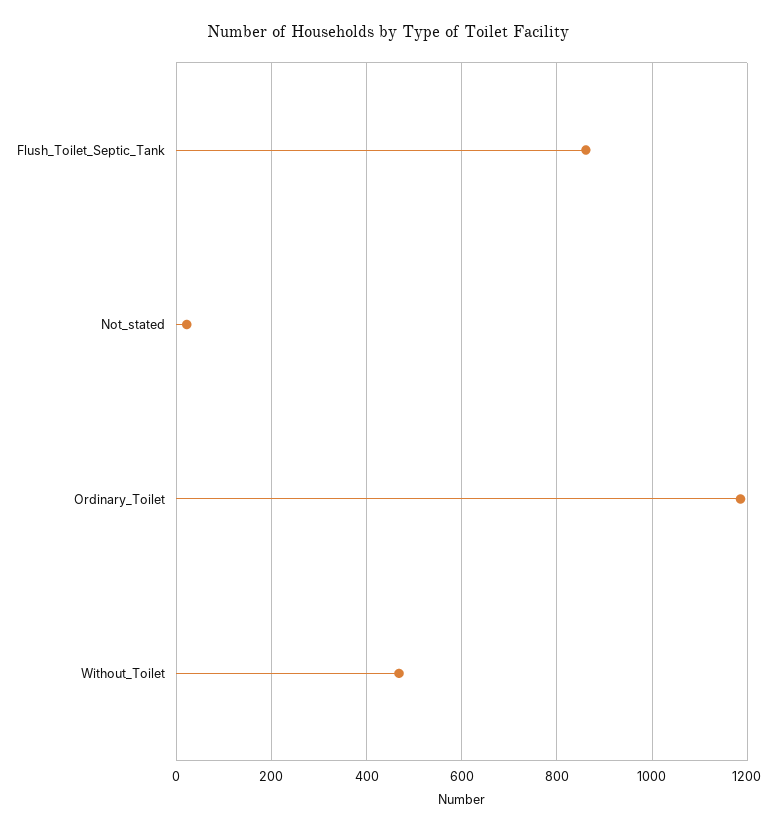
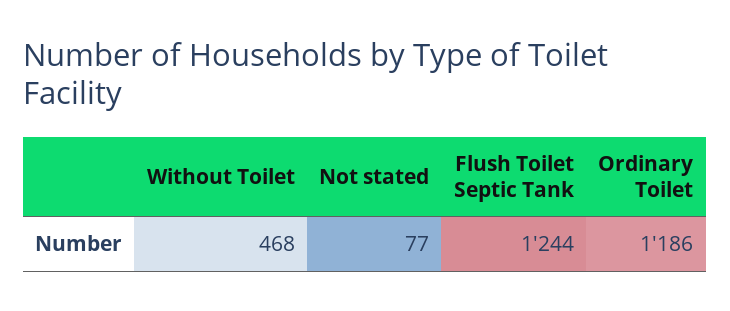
  {
-   "Flush_Toilet_Septic_Tank": 860,
+   "Flush_Toilet_Septic_Tank": 1244,
-   "Not_stated": 20,
+   "Not_stated": 77,
    "Ordinary_Toilet": 1186,
    "Without_Toilet": 468
  }

